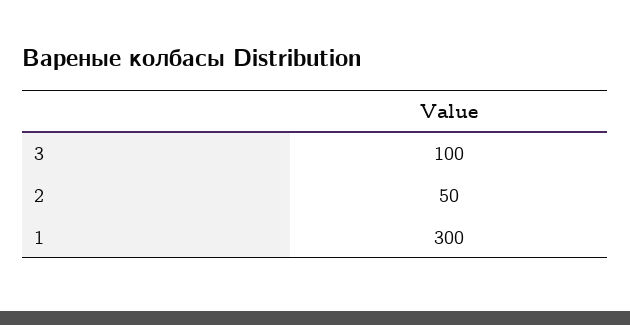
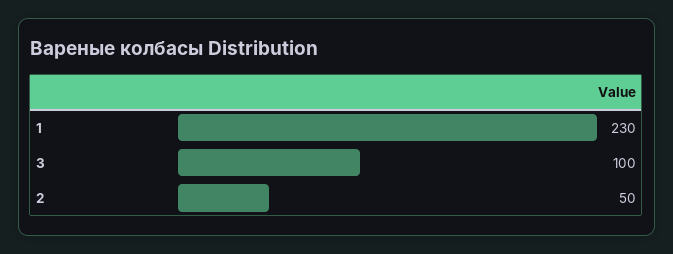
  {
    "3": 100,
    "2": 50,
-   "1": 300
+   "1": 230
  }

